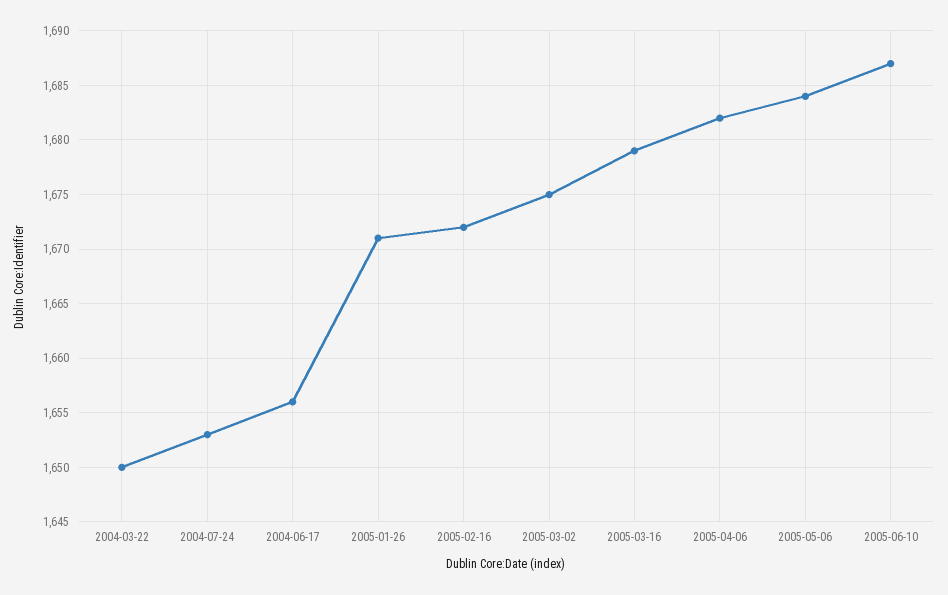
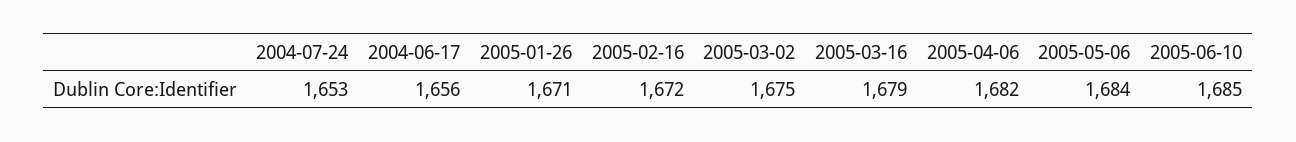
  {
-   "2004-03-22": 1650,
    "2004-07-24": 1653,
    "2004-06-17": 1656,
    "2005-01-26": 1671,
    "2005-02-16": 1672,
    "2005-03-02": 1675,
    "2005-03-16": 1679,
    "2005-04-06": 1682,
    "2005-05-06": 1684,
-   "2005-06-10": 1687
+   "2005-06-10": 1685
  }

